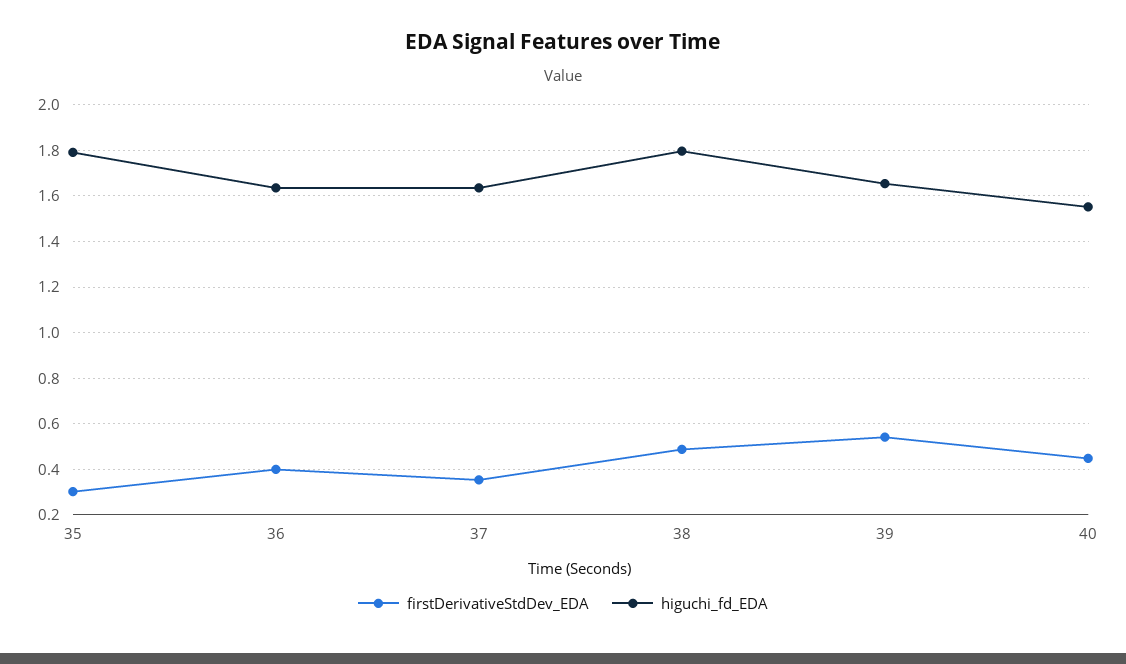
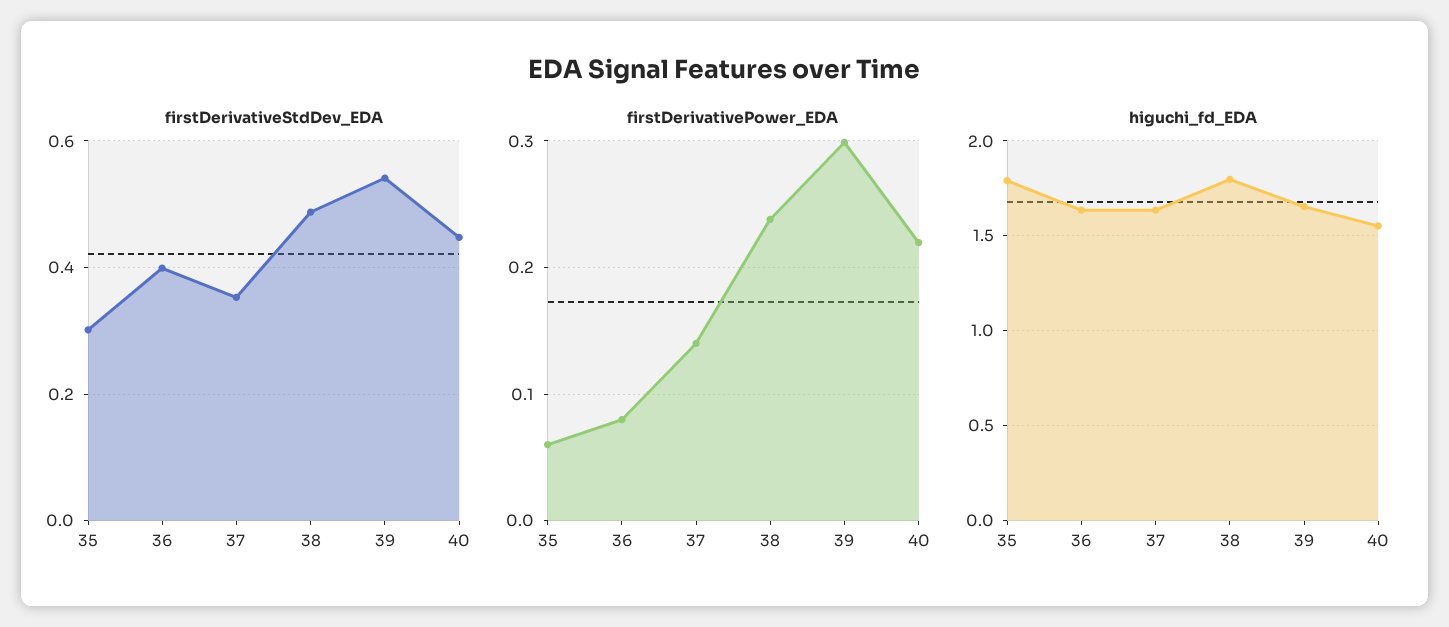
  {
    "firstDerivativeStdDev_EDA": {
      "35": 0.3,
      "36": 0.4,
      "37": 0.36,
      "38": 0.48,
      "39": 0.54,
      "40": 0.44
    },
    "higuchi_fd_EDA": {
      "35": 1.8,
      "36": 1.65,
      "37": 1.65,
      "38": 1.8,
      "39": 1.65,
      "40": 1.55
-   }
+   },
+   "firstDerivativePower_EDA": {
+     "35": 0.06,
+     "36": 0.08,
+     "37": 0.14,
+     "38": 0.24,
+     "39": 0.3,
+     "40": 0.22
+   }
  }

